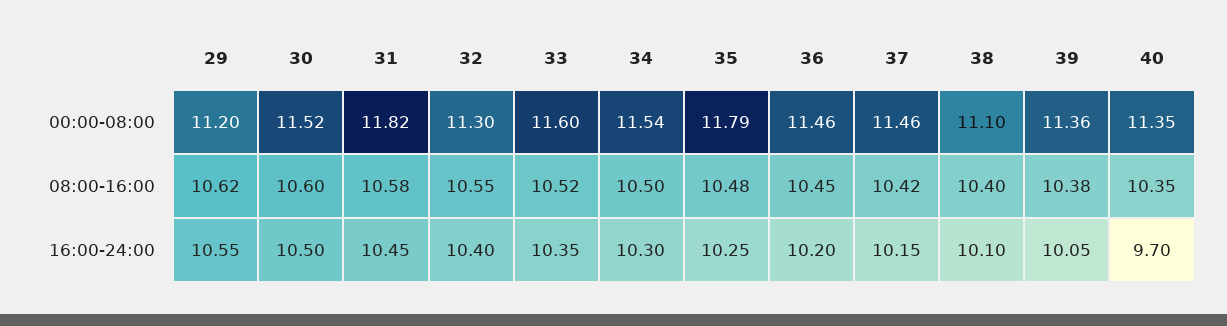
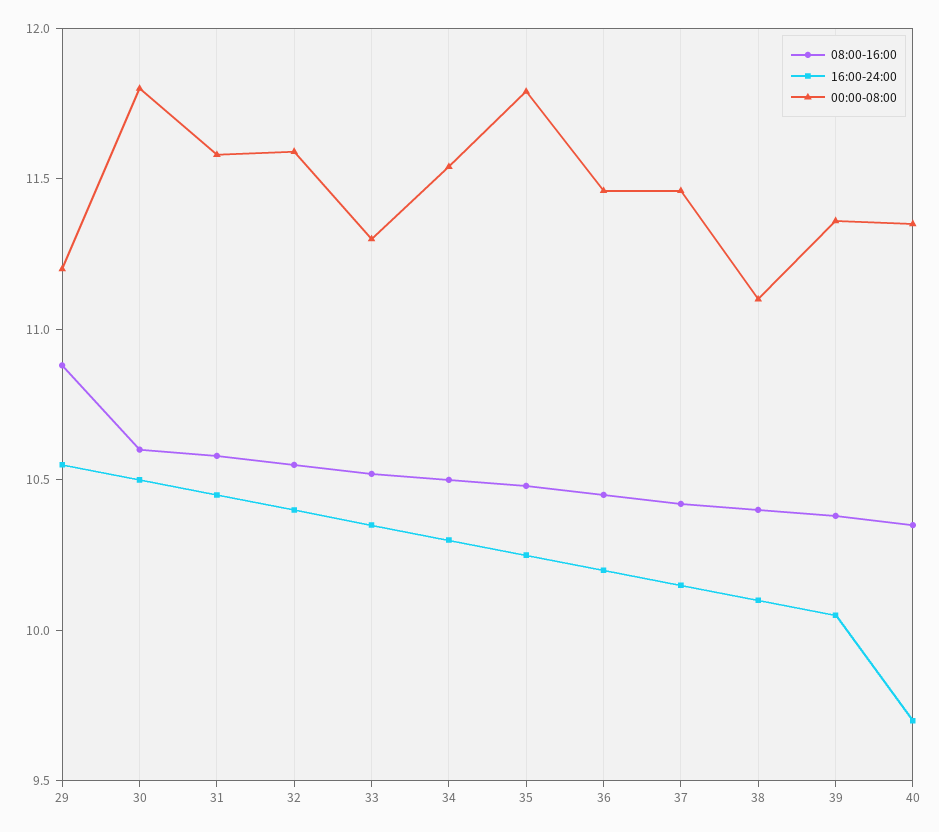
  {
    "00:00-08:00": {
      "29": 11.2,
-     "30": 11.52,
+     "30": 11.8,
-     "31": 11.82,
+     "31": 11.6,
-     "32": 11.3,
+     "32": 11.6,
-     "33": 11.6,
+     "33": 11.3,
      "34": 11.54,
      "35": 11.79,
      "36": 11.46,
      "37": 11.46,
      "38": 11.1,
      "39": 11.36,
      "40": 11.35
    },
    "08:00-16:00": {
-     "29": 10.62,
+     "29": 10.9,
      "30": 10.6,
      "31": 10.58,
      "32": 10.55,
      "33": 10.52,
      "34": 10.5,
      "35": 10.48,
      "36": 10.45,
      "37": 10.42,
      "38": 10.4,
      "39": 10.38,
      "40": 10.35
    },
    "16:00-24:00": {
      "29": 10.55,
      "30": 10.5,
      "31": 10.45,
      "32": 10.4,
      "33": 10.35,
      "34": 10.3,
      "35": 10.25,
      "36": 10.2,
      "37": 10.15,
      "38": 10.1,
      "39": 10.05,
      "40": 9.7
    }
  }

